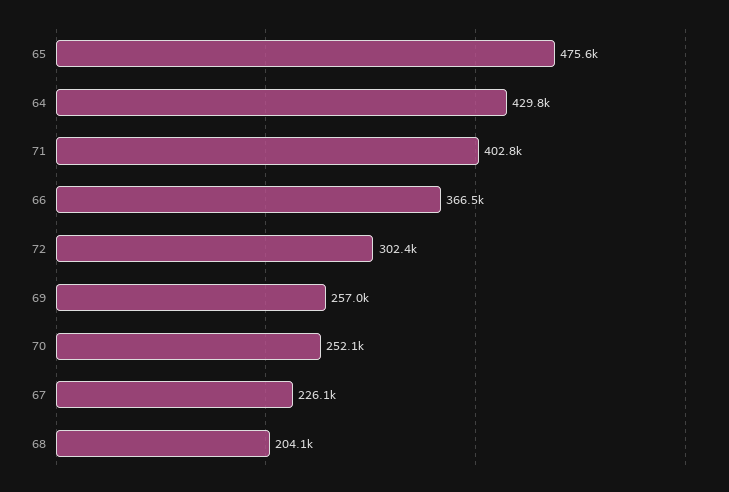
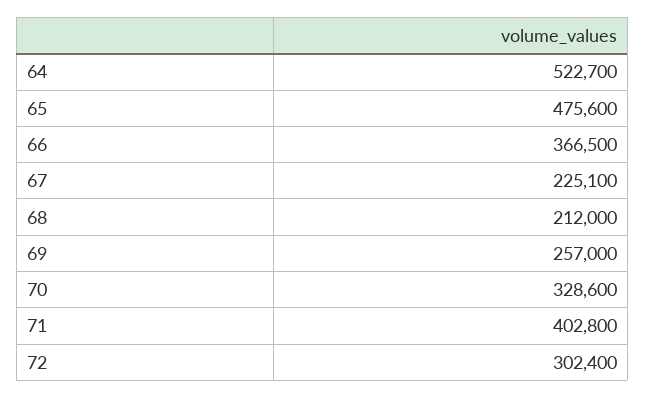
  {
    "65": 475600,
-   "64": 429800,
+   "64": 522700,
    "71": 402800,
    "66": 366500,
    "72": 302400,
    "69": 257000,
-   "70": 252100,
+   "70": 328600,
-   "67": 226100,
+   "67": 225100,
-   "68": 204100
+   "68": 212000
  }

